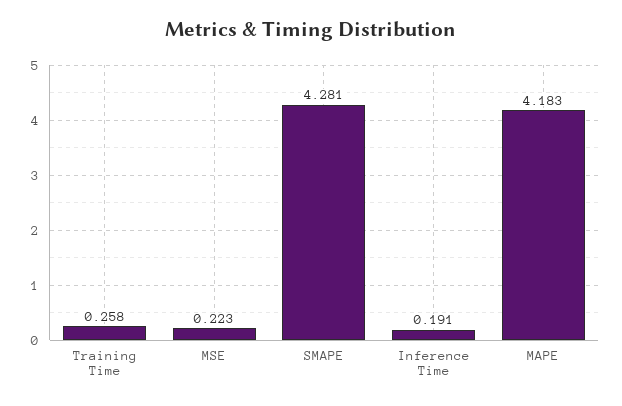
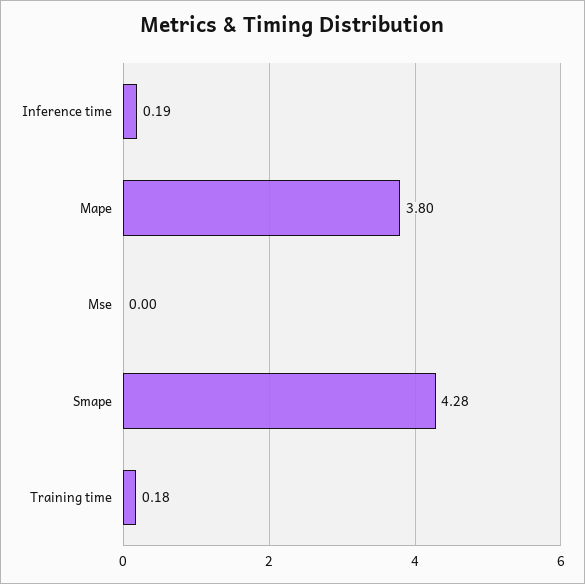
  {
-   "Training Time": 0.258,
+   "Training Time": 0.18,
-   "MSE": 0.223,
+   "MSE": 0,
    "SMAPE": 4.281,
    "Inference Time": 0.191,
-   "MAPE": 4.183
+   "MAPE": 3.8
  }

